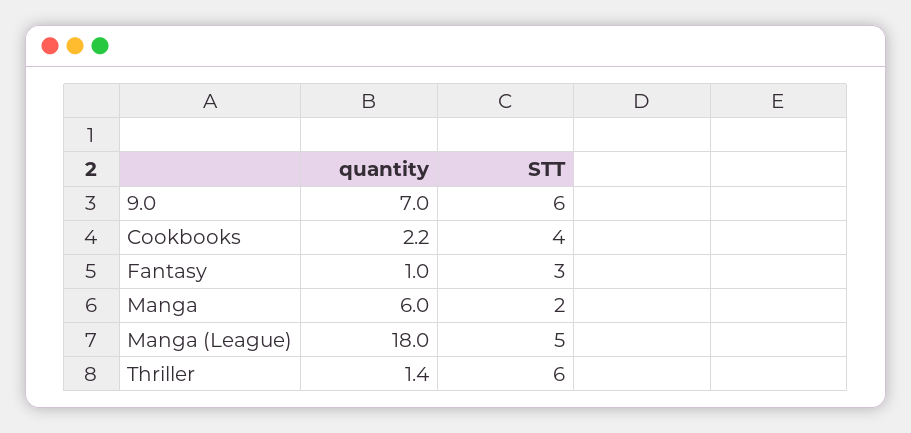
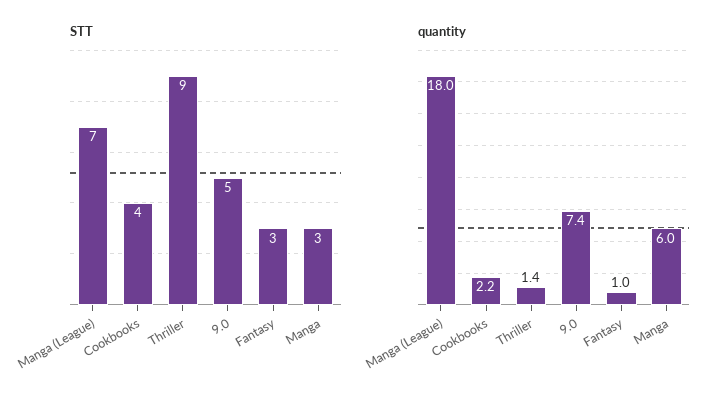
  {
    "quantity": {
-     "9.0": 7,
+     "9.0": 7.4,
      "Cookbooks": 2.2,
      "Fantasy": 1,
      "Manga": 6,
      "Manga (League)": 18,
      "Thriller": 1.4
    },
    "STT": {
-     "9.0": 6,
+     "9.0": 5,
      "Cookbooks": 4,
      "Fantasy": 3,
-     "Manga": 2,
+     "Manga": 3,
-     "Manga (League)": 5,
+     "Manga (League)": 7,
-     "Thriller": 6
+     "Thriller": 9
    }
  }

